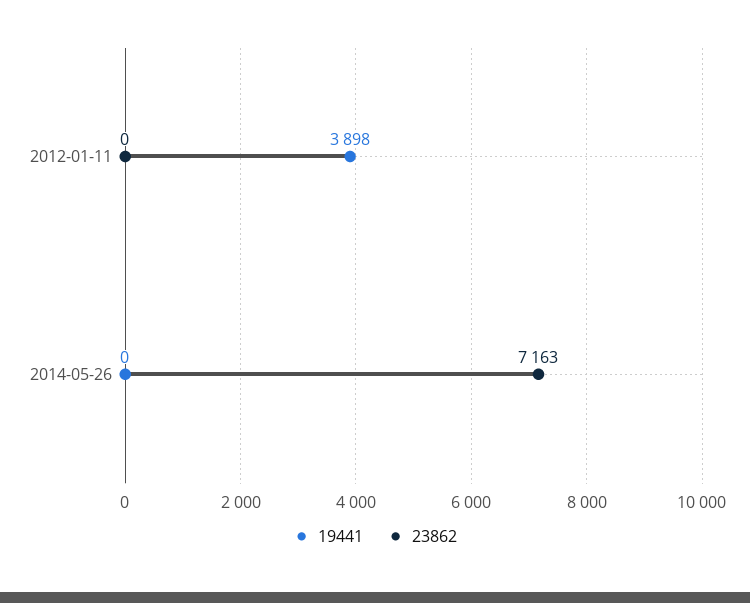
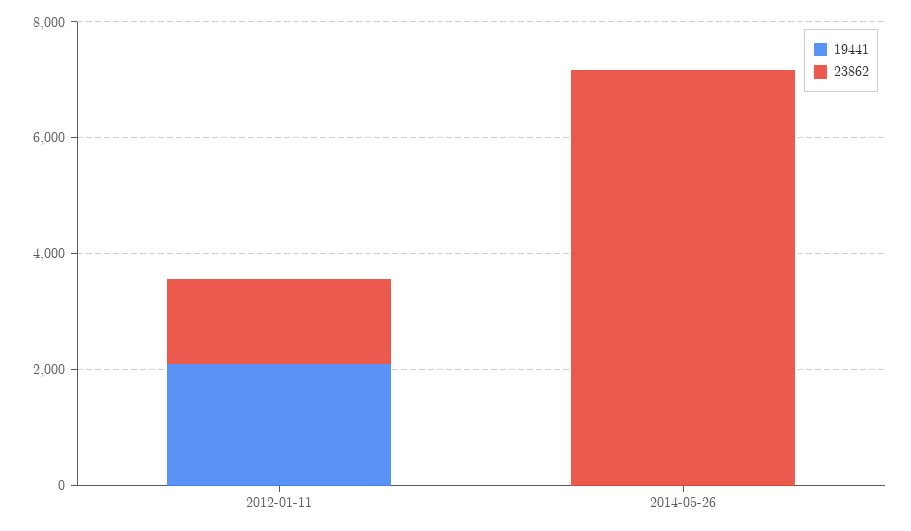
  {
    "19441": {
-     "2012-01-11": 3898,
+     "2012-01-11": 2000,
      "2014-05-26": 0
    },
    "23862": {
-     "2012-01-11": 0,
+     "2012-01-11": 1500,
      "2014-05-26": 7163
    }
  }

